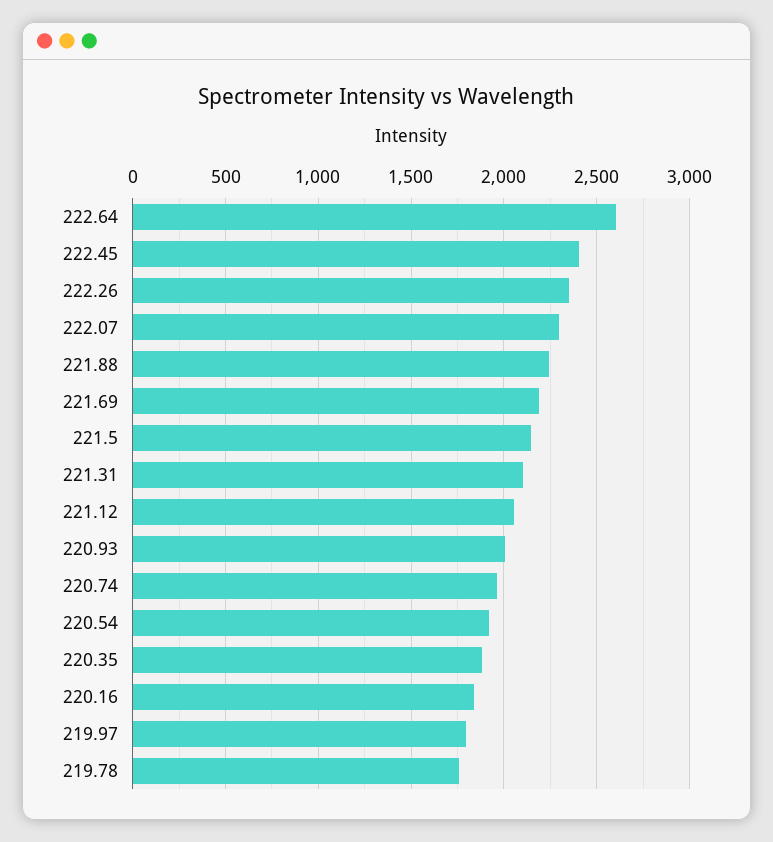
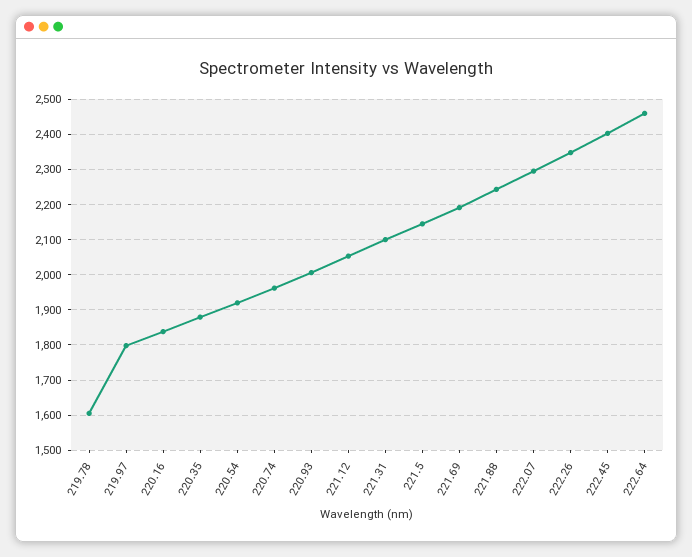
  {
-   "222.64": 2600,
+   "222.64": 2460,
    "222.45": 2400,
    "222.26": 2340,
    "222.07": 2300,
    "221.88": 2240,
    "221.69": 2200,
    "221.5": 2140,
    "221.31": 2100,
    "221.12": 2060,
    "220.93": 2000,
    "220.74": 1960,
    "220.54": 1920,
    "220.35": 1880,
    "220.16": 1840,
    "219.97": 1800,
-   "219.78": 1750
+   "219.78": 1600
  }

